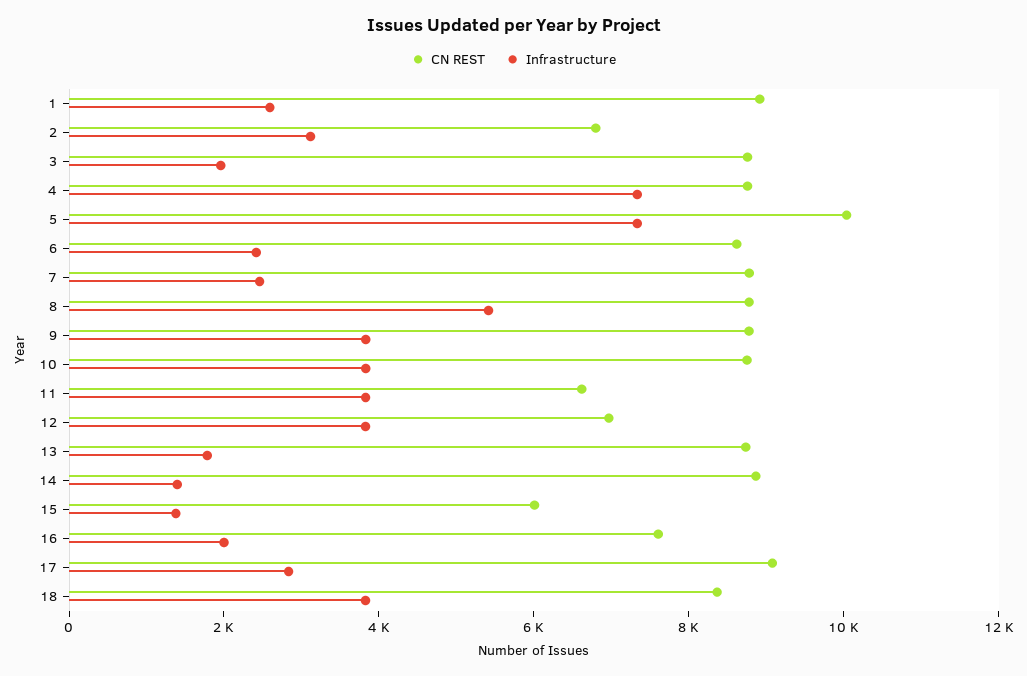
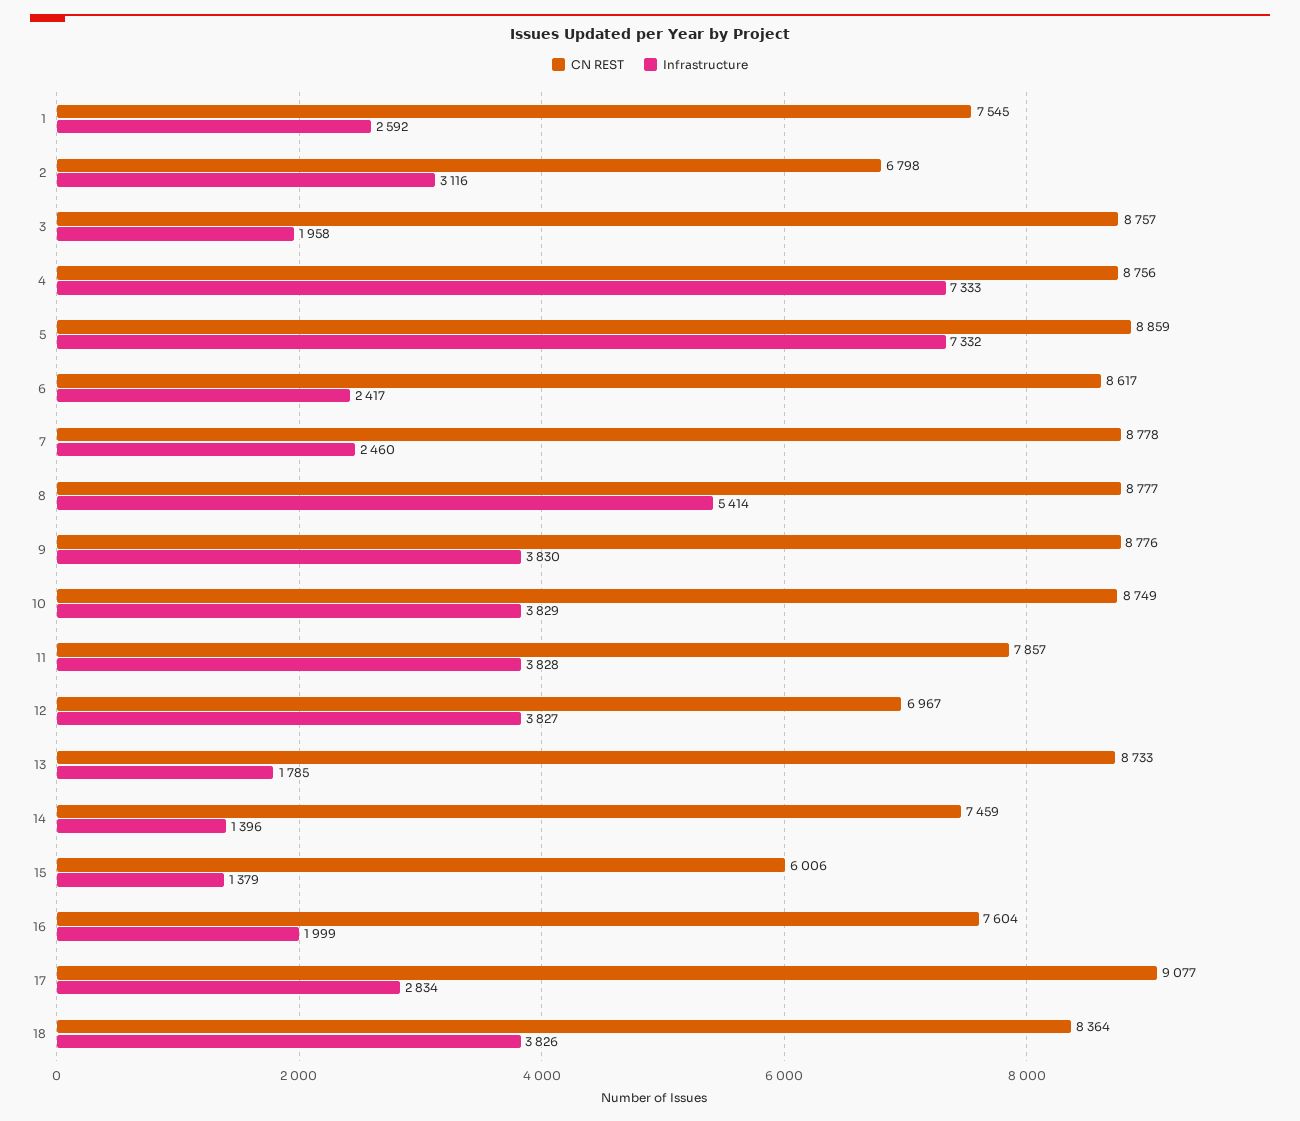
  {
    "CN REST": {
-     "1": 9000,
+     "1": 7545,
      "2": 6798,
      "3": 8757,
      "4": 8756,
-     "5": 10000,
+     "5": 8859,
      "6": 8617,
      "7": 8778,
      "8": 8777,
      "9": 8776,
      "10": 8749,
-     "11": 6500,
+     "11": 7857,
      "12": 6967,
      "13": 8733,
-     "14": 9000,
+     "14": 7459,
      "15": 6006,
      "16": 7604,
      "17": 9077,
      "18": 8364
    },
    "Infrastructure": {
      "1": 2592,
      "2": 3116,
      "3": 1958,
      "4": 7333,
      "5": 7332,
      "6": 2417,
      "7": 2460,
      "8": 5414,
      "9": 3830,
      "10": 3829,
      "11": 3828,
      "12": 3827,
      "13": 1785,
      "14": 1396,
      "15": 1379,
      "16": 1999,
      "17": 2834,
      "18": 3826
    }
  }

